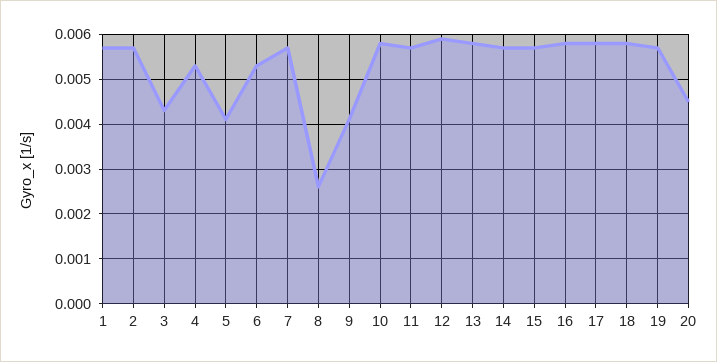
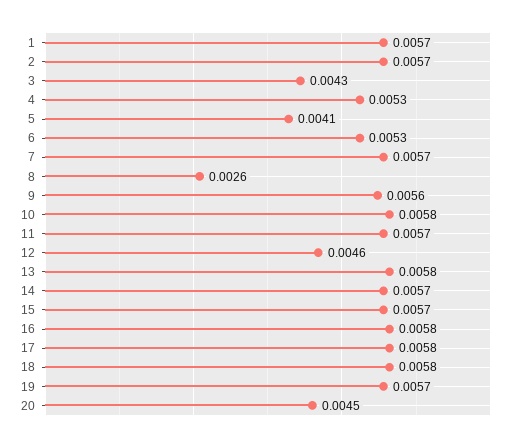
  {
    "1": 0.0057,
    "2": 0.0057,
    "3": 0.0043,
    "4": 0.0053,
    "5": 0.0041,
    "6": 0.0053,
    "7": 0.0057,
    "8": 0.0026,
-   "9": 0.004,
+   "9": 0.0056,
    "10": 0.0058,
    "11": 0.0057,
-   "12": 0.006,
+   "12": 0.0046,
    "13": 0.0058,
    "14": 0.0057,
    "15": 0.0057,
    "16": 0.0058,
    "17": 0.0058,
    "18": 0.0058,
    "19": 0.0057,
    "20": 0.0045
  }

